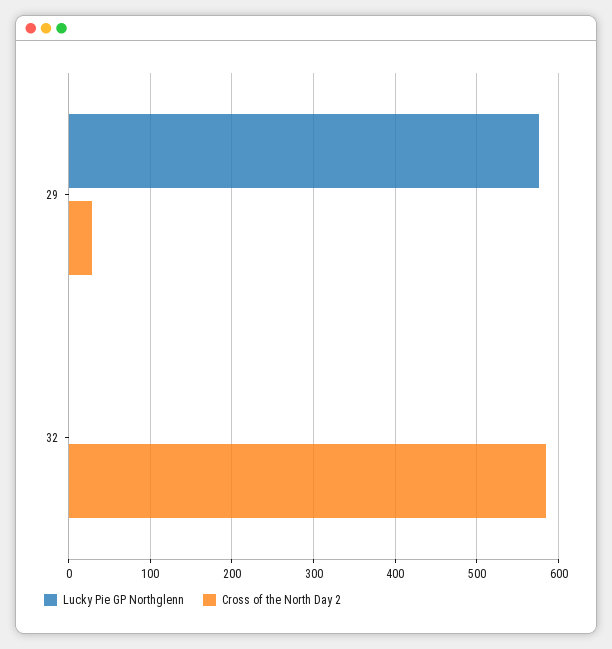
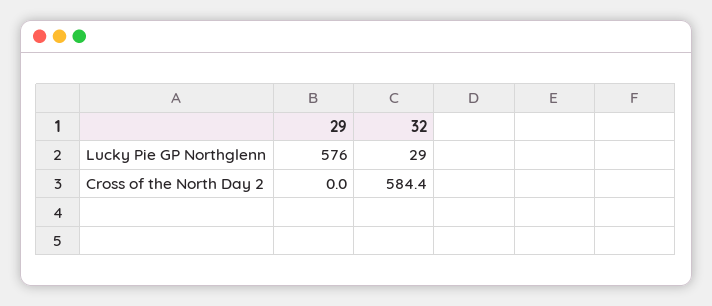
  {
    "Lucky Pie GP Northglenn": {
      "29": 576,
-     "32": 0
+     "32": 29
    },
    "Cross of the North Day 2": {
-     "29": 30,
+     "29": 0,
      "32": 584.4
    }
  }

